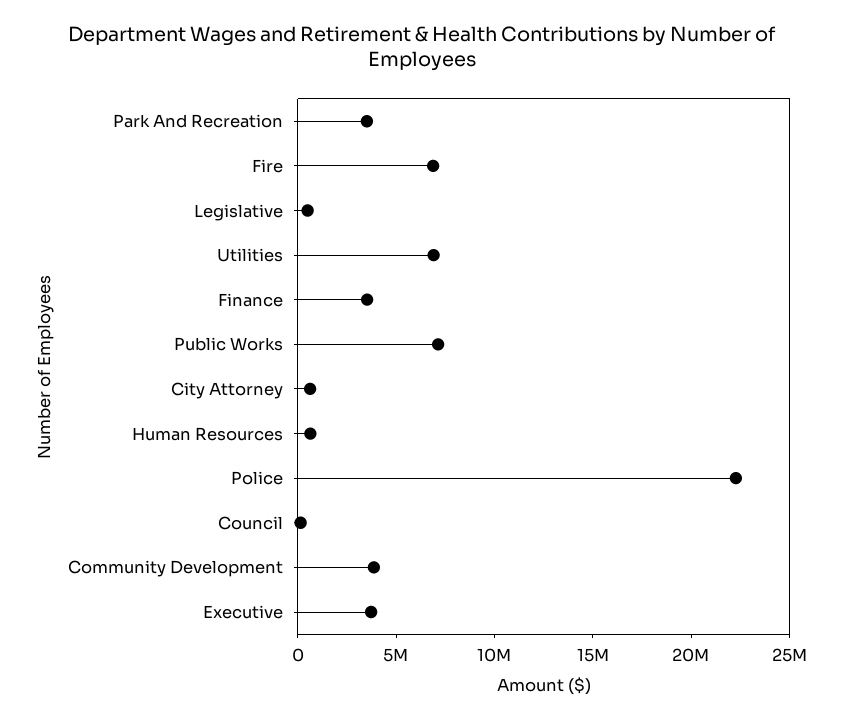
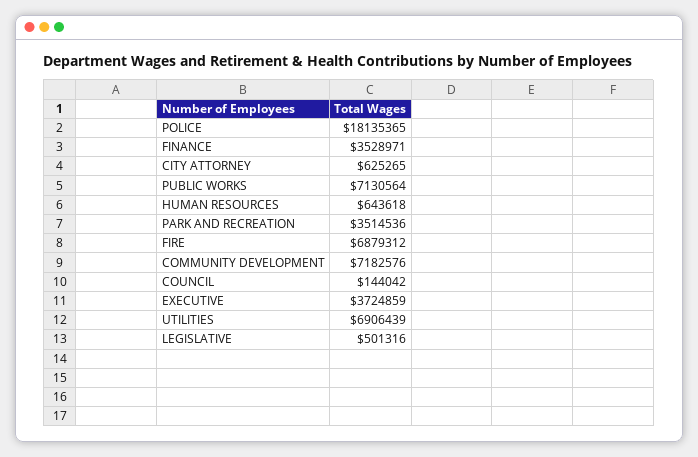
  {
    "Park And Recreation": 3514536,
    "Fire": 6879312,
    "Legislative": 501316,
    "Utilities": 6906439,
    "Finance": 3528971,
    "Public Works": 7130564,
    "City Attorney": 625265,
    "Human Resources": 643618,
-   "Police": 22000000,
+   "Police": 18135365,
    "Council": 144042,
-   "Community Development": 4000000,
+   "Community Development": 7182576,
    "Executive": 3724859
  }

